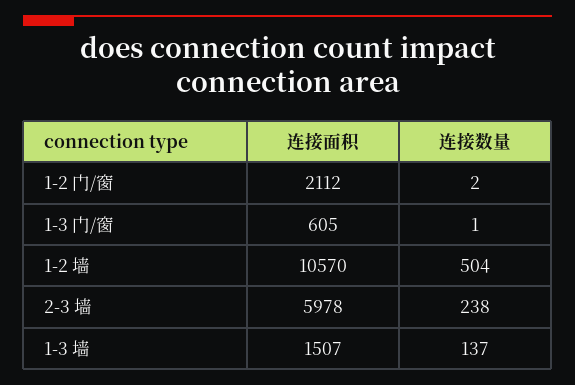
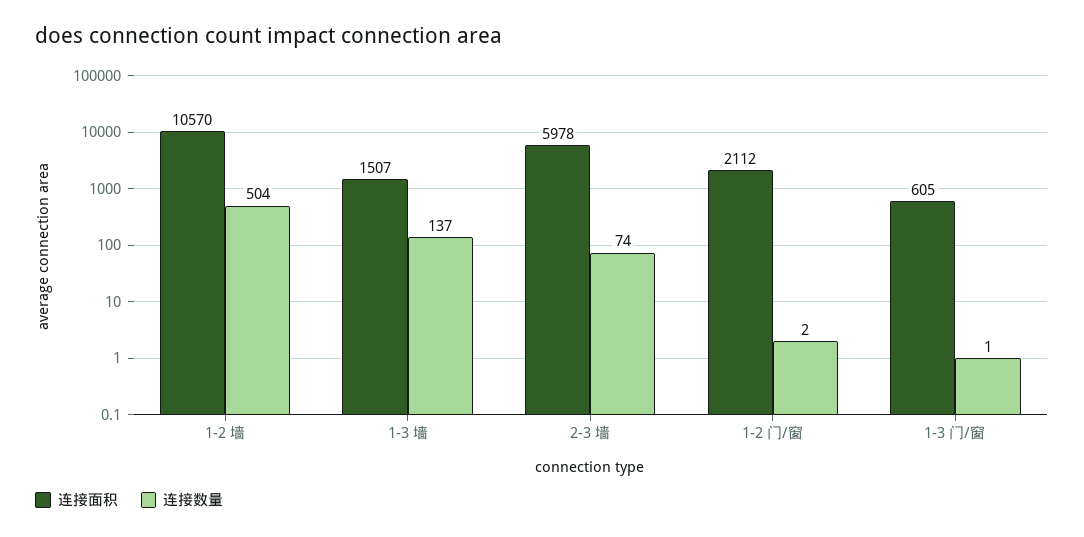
  {
    "连接面积": {
      "1-2 门/窗": 2112,
      "1-3 门/窗": 605,
      "1-2 墙": 10570,
      "2-3 墙": 5978,
      "1-3 墙": 1507
    },
    "连接数量": {
      "1-2 门/窗": 2,
      "1-3 门/窗": 1,
      "1-2 墙": 504,
-     "2-3 墙": 238,
+     "2-3 墙": 74,
      "1-3 墙": 137
    }
  }

